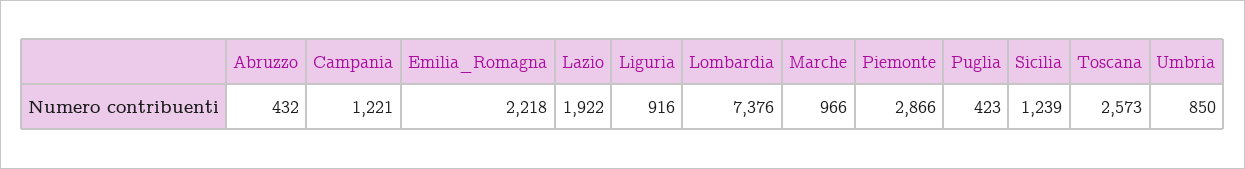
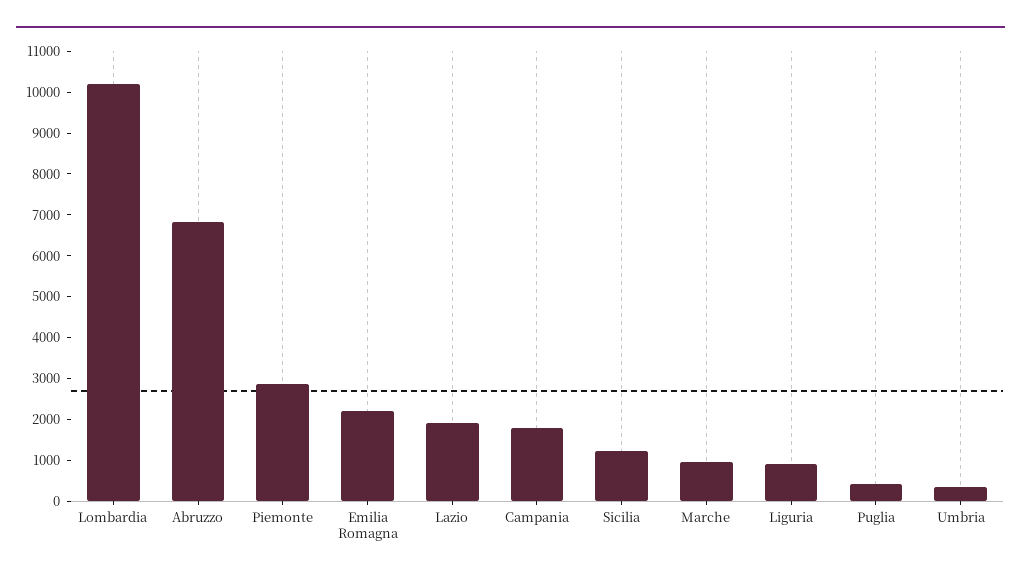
  {
-   "Abruzzo": 432,
+   "Abruzzo": 6800,
-   "Campania": 1221,
+   "Campania": 1800,
    "Emilia_Romagna": 2218,
    "Lazio": 1922,
    "Liguria": 916,
-   "Lombardia": 7376,
+   "Lombardia": 10200,
    "Marche": 966,
    "Piemonte": 2866,
    "Puglia": 423,
    "Sicilia": 1239,
-   "Toscana": 2573,
-   "Umbria": 850
+   "Umbria": 400
  }

